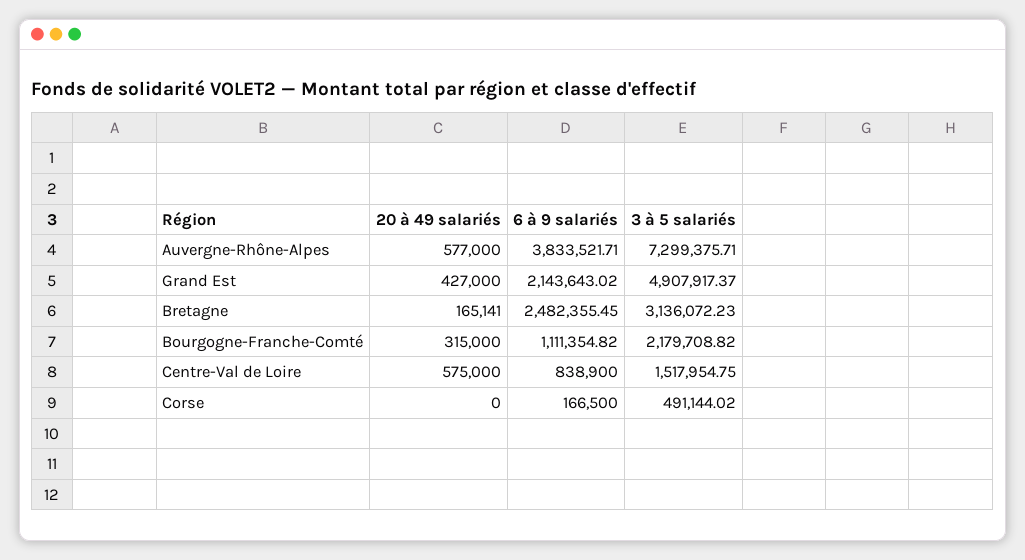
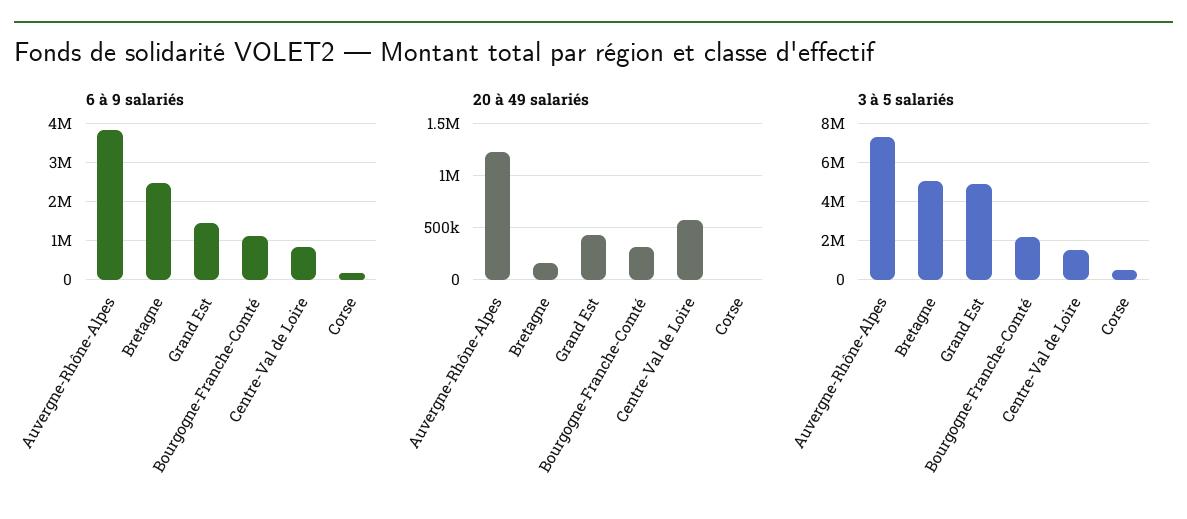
  {
    "20 à 49 salariés": {
-     "Auvergne-Rhône-Alpes": 577000,
+     "Auvergne-Rhône-Alpes": 1200000,
      "Grand Est": 427000,
      "Bretagne": 165141,
      "Bourgogne-Franche-Comté": 315000,
      "Centre-Val de Loire": 575000,
      "Corse": 0
    },
    "6 à 9 salariés": {
      "Auvergne-Rhône-Alpes": 3833521.71,
-     "Grand Est": 2143643.02,
+     "Grand Est": 1400000,
      "Bretagne": 2482355.45,
      "Bourgogne-Franche-Comté": 1111354.82,
      "Centre-Val de Loire": 838900,
      "Corse": 166500
    },
    "3 à 5 salariés": {
      "Auvergne-Rhône-Alpes": 7299375.71,
      "Grand Est": 4907917.37,
-     "Bretagne": 3136072.23,
+     "Bretagne": 5000000,
      "Bourgogne-Franche-Comté": 2179708.82,
      "Centre-Val de Loire": 1517954.75,
      "Corse": 491144.02
    }
  }

